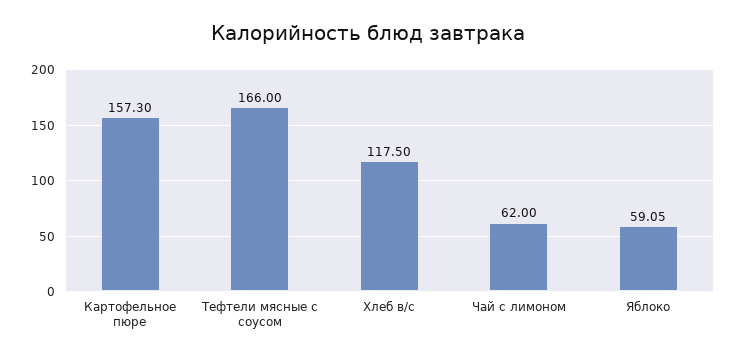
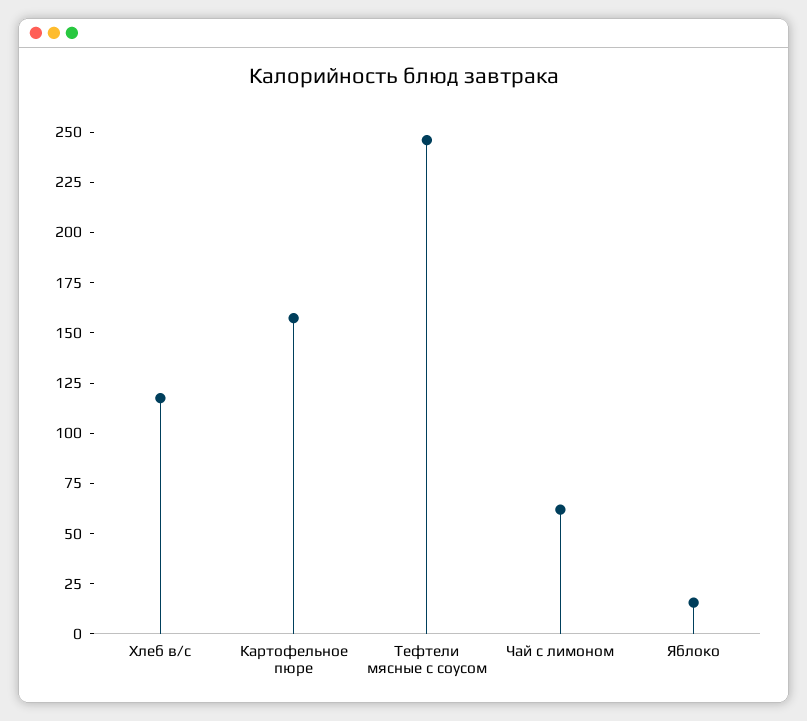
  {
    "Картофельное пюре": 157.3,
-   "Тефтели мясные с соусом": 166,
+   "Тефтели мясные с соусом": 245,
    "Хлеб в/с": 117.5,
    "Чай с лимоном": 62,
-   "Яблоко": 59.05
+   "Яблоко": 15
  }

